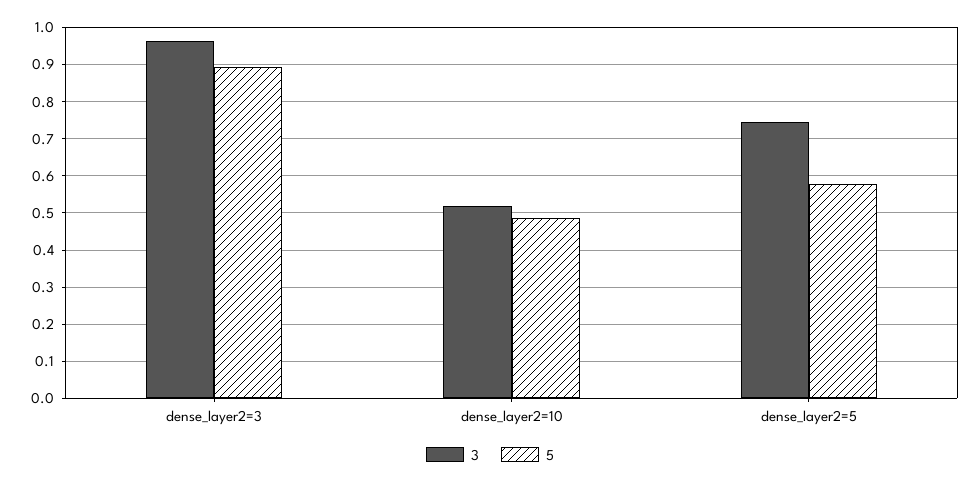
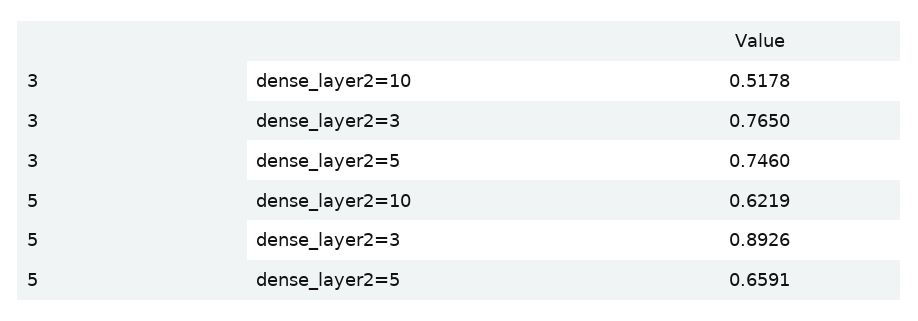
  {
    "3": {
-     "dense_layer2=3": 0.96,
+     "dense_layer2=3": 0.765,
      "dense_layer2=10": 0.5178,
      "dense_layer2=5": 0.746
    },
    "5": {
      "dense_layer2=3": 0.8926,
-     "dense_layer2=10": 0.48,
+     "dense_layer2=10": 0.6219,
-     "dense_layer2=5": 0.58
+     "dense_layer2=5": 0.6591
    }
  }

